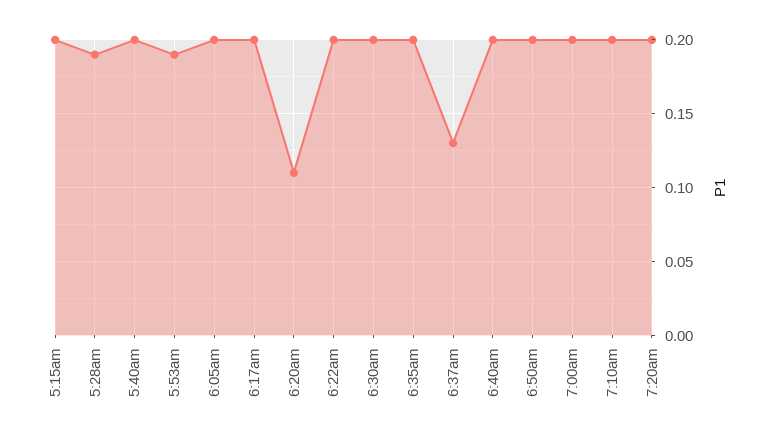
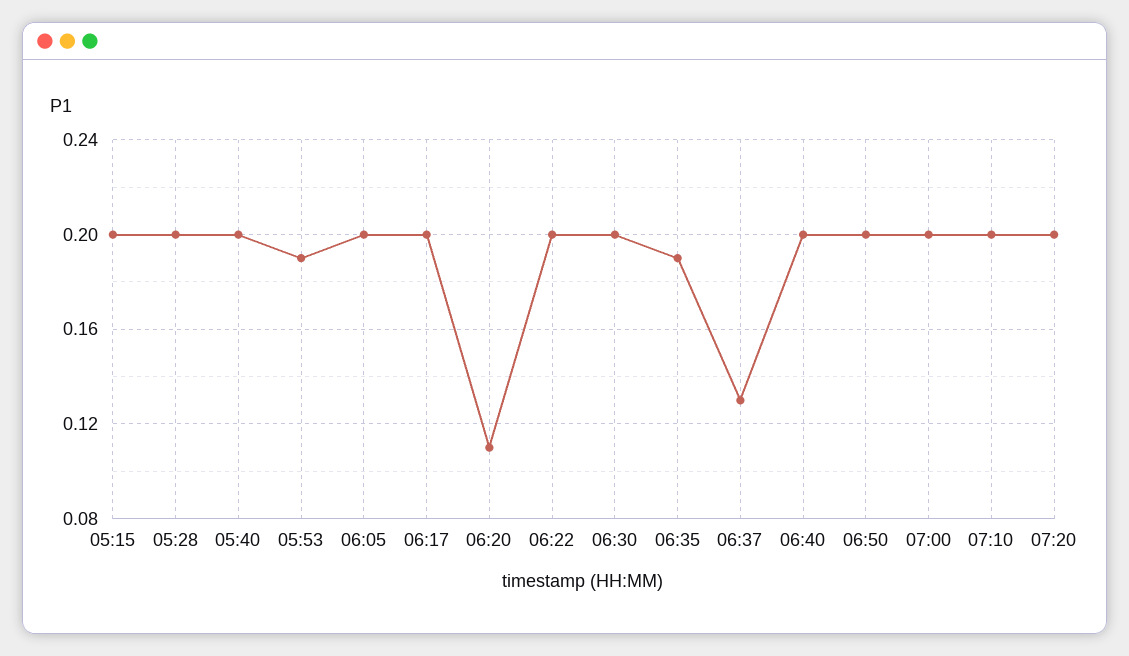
  {
    "5:15am": 0.2,
-   "5:28am": 0.19,
+   "5:28am": 0.2,
    "5:40am": 0.2,
    "5:53am": 0.19,
    "6:05am": 0.2,
    "6:17am": 0.2,
    "6:20am": 0.11,
    "6:22am": 0.2,
    "6:30am": 0.2,
-   "6:35am": 0.2,
+   "6:35am": 0.19,
    "6:37am": 0.13,
    "6:40am": 0.2,
    "6:50am": 0.2,
    "7:00am": 0.2,
    "7:10am": 0.2,
    "7:20am": 0.2
  }

